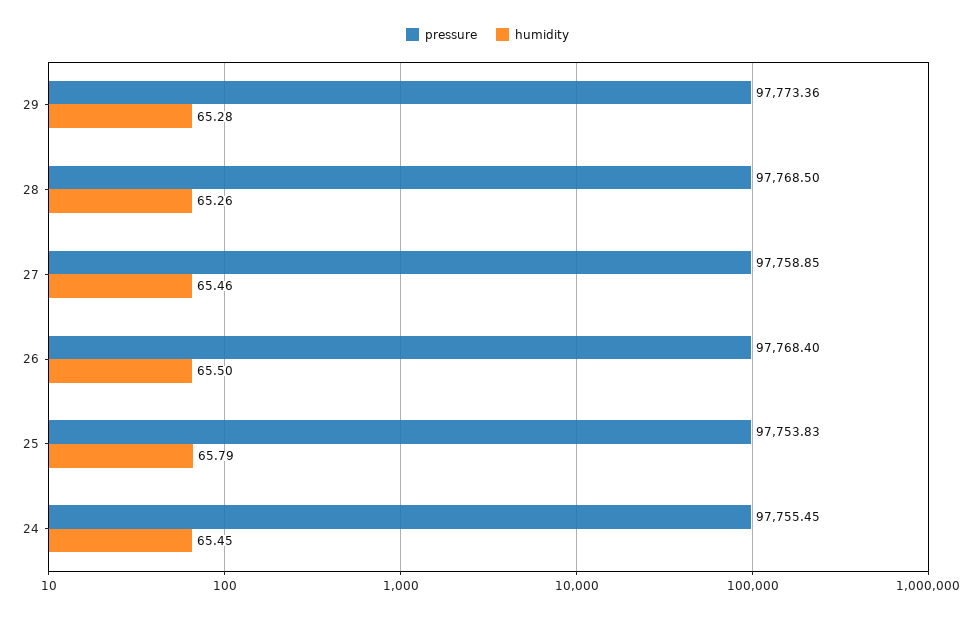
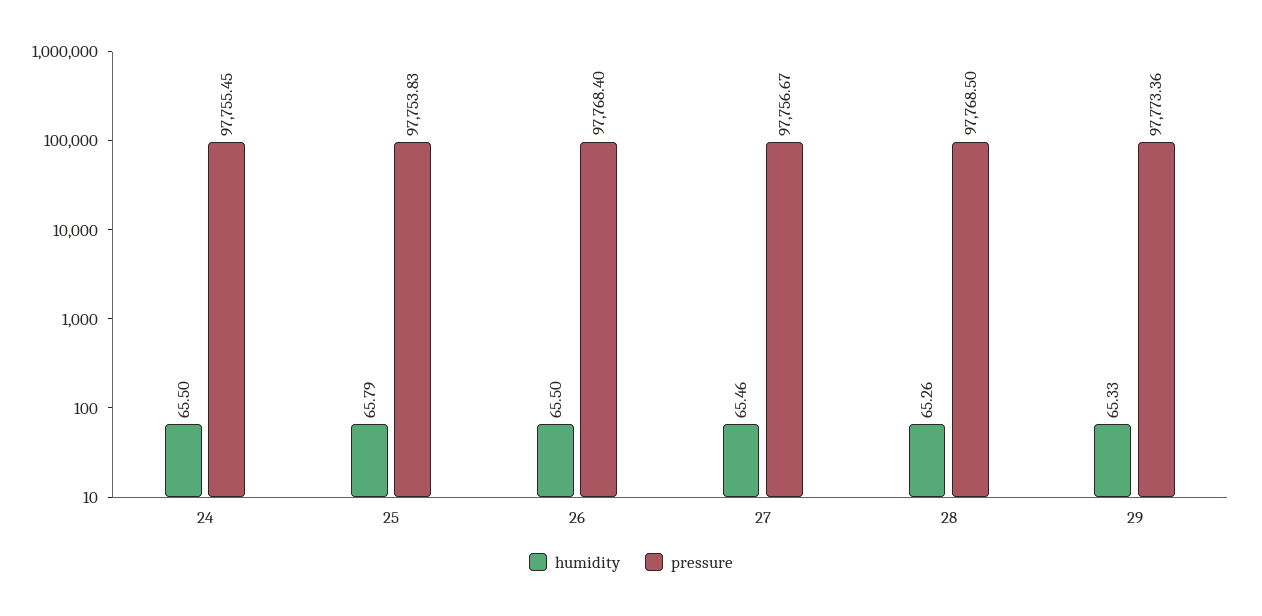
  {
    "pressure": {
      "29": 97773.36,
      "28": 97768.5,
-     "27": 97758.85,
+     "27": 97756.67,
      "26": 97768.4,
      "25": 97753.83,
      "24": 97755.45
    },
    "humidity": {
-     "29": 65.28,
+     "29": 65.33,
      "28": 65.26,
      "27": 65.46,
      "26": 65.5,
      "25": 65.79,
-     "24": 65.45
+     "24": 65.5
    }
  }

